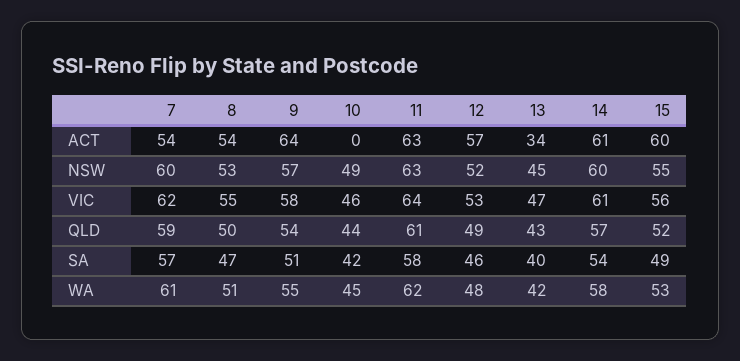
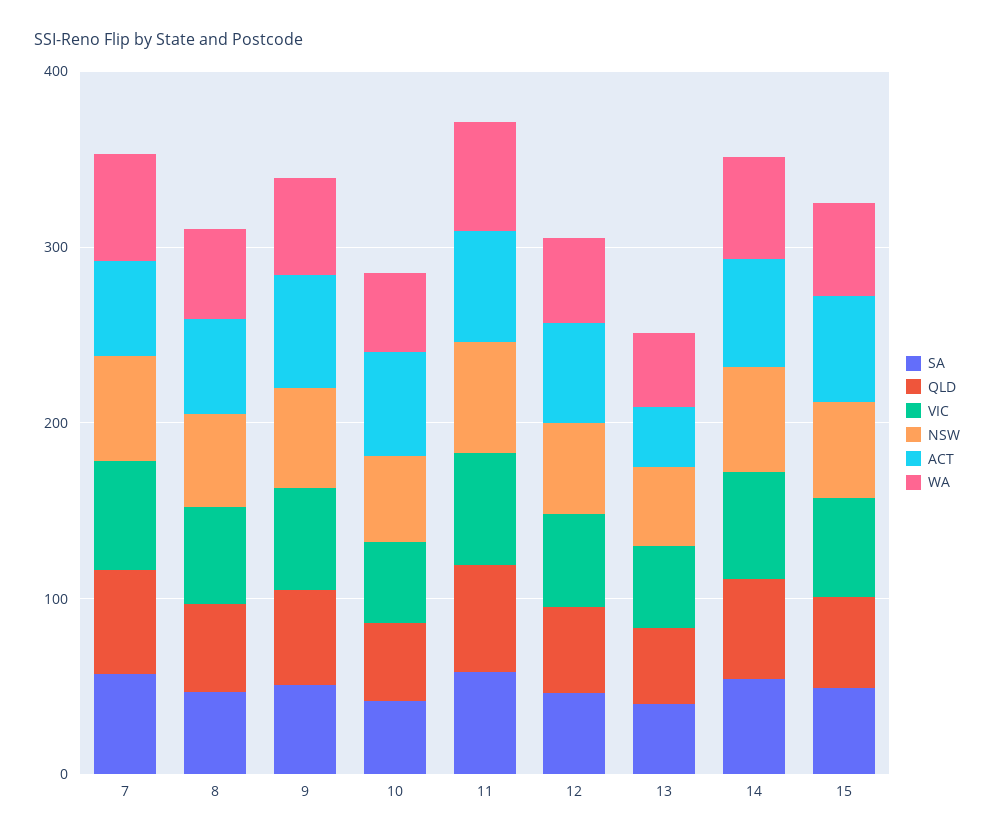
  {
    "ACT": {
      "7": 54,
      "8": 54,
      "9": 64,
-     "10": 0,
+     "10": 60,
      "11": 63,
      "12": 57,
      "13": 34,
      "14": 61,
      "15": 60
    },
    "NSW": {
      "7": 60,
      "8": 53,
      "9": 57,
      "10": 49,
      "11": 63,
      "12": 52,
      "13": 45,
      "14": 60,
      "15": 55
    },
    "VIC": {
      "7": 62,
      "8": 55,
      "9": 58,
      "10": 46,
      "11": 64,
      "12": 53,
      "13": 47,
      "14": 61,
      "15": 56
    },
    "QLD": {
      "7": 59,
      "8": 50,
      "9": 54,
      "10": 44,
      "11": 61,
      "12": 49,
      "13": 43,
      "14": 57,
      "15": 52
    },
    "SA": {
      "7": 57,
      "8": 47,
      "9": 51,
      "10": 42,
      "11": 58,
      "12": 46,
      "13": 40,
      "14": 54,
      "15": 49
    },
    "WA": {
      "7": 61,
      "8": 51,
      "9": 55,
      "10": 45,
      "11": 62,
      "12": 48,
      "13": 42,
      "14": 58,
      "15": 53
    }
  }

